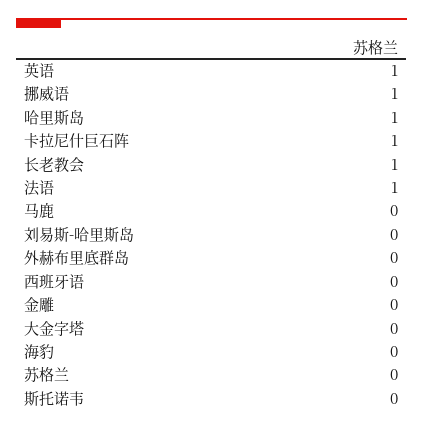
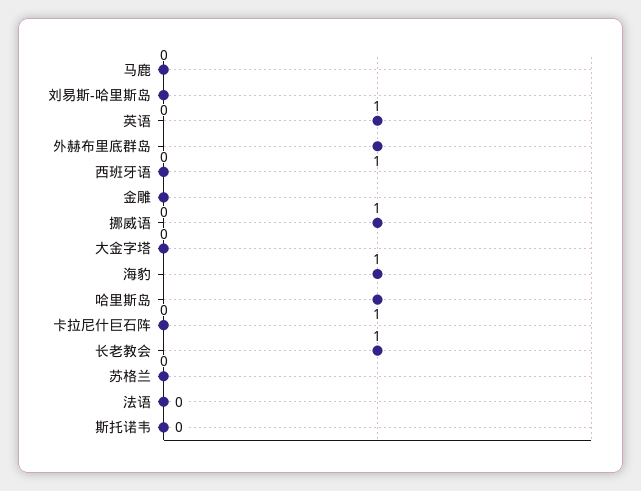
  {
    "英语": 1,
    "挪威语": 1,
    "哈里斯岛": 1,
-   "卡拉尼什巨石阵": 1,
+   "卡拉尼什巨石阵": 0,
    "长老教会": 1,
-   "法语": 1,
+   "法语": 0,
    "马鹿": 0,
    "刘易斯-哈里斯岛": 0,
-   "外赫布里底群岛": 0,
+   "外赫布里底群岛": 1,
    "西班牙语": 0,
    "金雕": 0,
    "大金字塔": 0,
-   "海豹": 0,
+   "海豹": 1,
    "苏格兰": 0,
    "斯托诺韦": 0
  }

